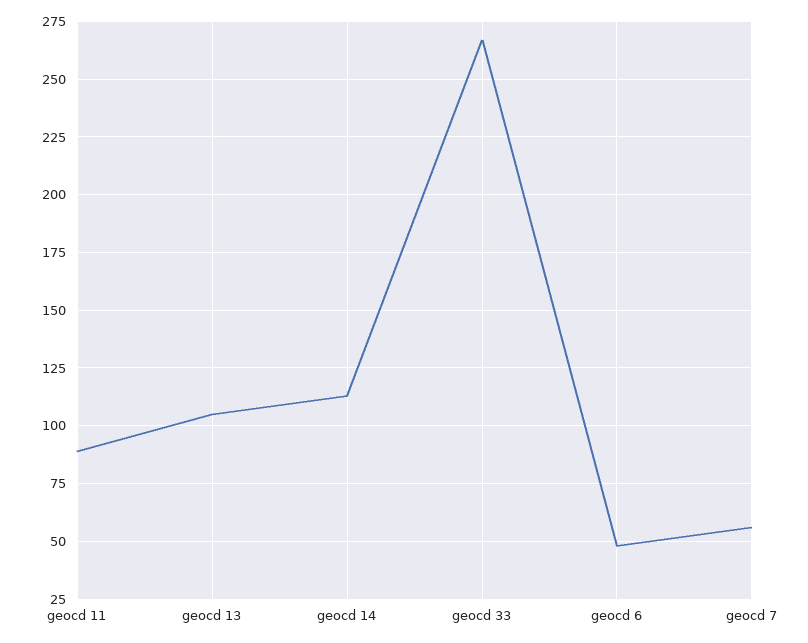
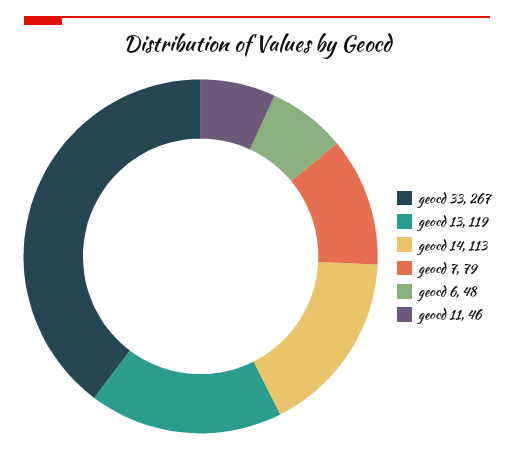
  {
-   "geocd 11": 90,
+   "geocd 11": 46,
-   "geocd 13": 105,
+   "geocd 13": 119,
    "geocd 14": 113,
    "geocd 33": 267,
    "geocd 6": 48,
-   "geocd 7": 55
+   "geocd 7": 79
  }

